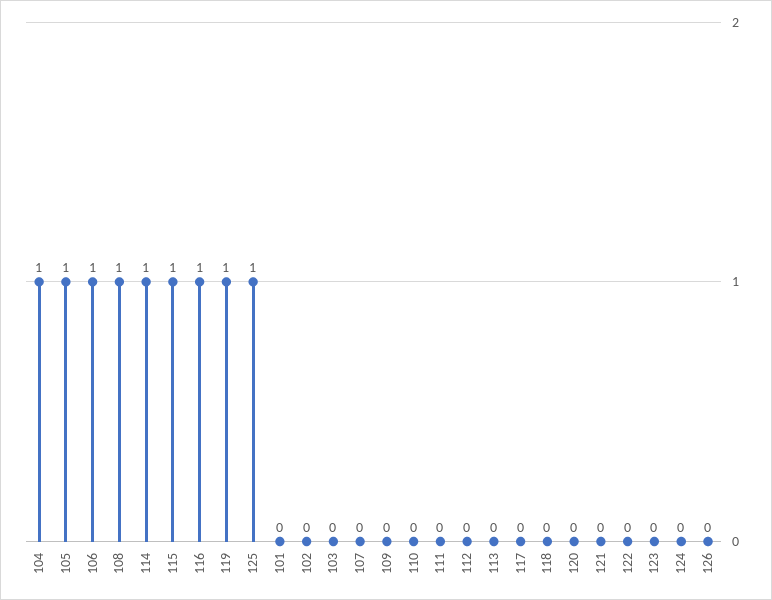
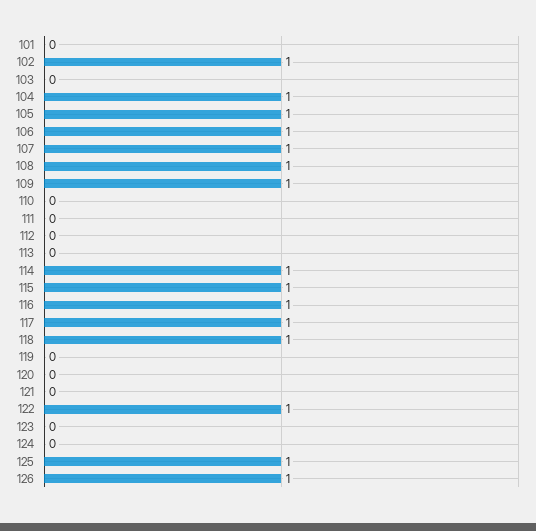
  {
    "104": 1,
    "105": 1,
    "106": 1,
    "108": 1,
    "114": 1,
    "115": 1,
    "116": 1,
-   "119": 1,
+   "119": 0,
    "125": 1,
    "101": 0,
-   "102": 0,
+   "102": 1,
    "103": 0,
-   "107": 0,
+   "107": 1,
-   "109": 0,
+   "109": 1,
    "110": 0,
    "111": 0,
    "112": 0,
    "113": 0,
-   "117": 0,
+   "117": 1,
-   "118": 0,
+   "118": 1,
    "120": 0,
    "121": 0,
-   "122": 0,
+   "122": 1,
    "123": 0,
    "124": 0,
-   "126": 0
+   "126": 1
  }

